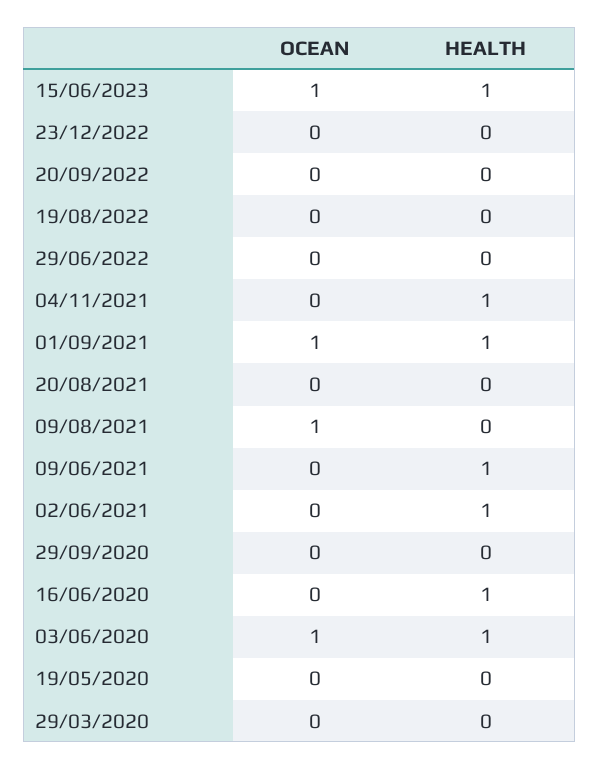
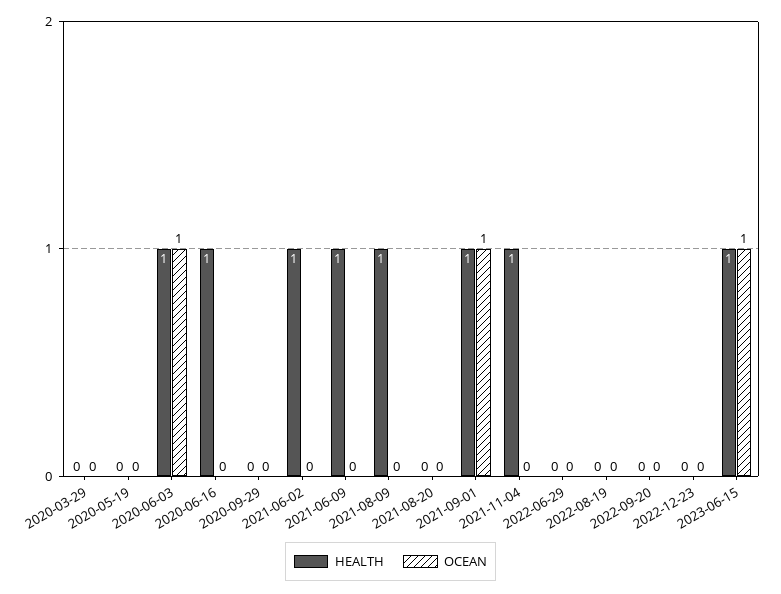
  {
    "OCEAN": {
      "15/06/2023": 1,
      "23/12/2022": 0,
      "20/09/2022": 0,
      "19/08/2022": 0,
      "29/06/2022": 0,
      "04/11/2021": 0,
      "01/09/2021": 1,
      "20/08/2021": 0,
-     "09/08/2021": 1,
+     "09/08/2021": 0,
      "09/06/2021": 0,
      "02/06/2021": 0,
      "29/09/2020": 0,
      "16/06/2020": 0,
      "03/06/2020": 1,
      "19/05/2020": 0,
      "29/03/2020": 0
    },
    "HEALTH": {
      "15/06/2023": 1,
      "23/12/2022": 0,
      "20/09/2022": 0,
      "19/08/2022": 0,
      "29/06/2022": 0,
      "04/11/2021": 1,
      "01/09/2021": 1,
      "20/08/2021": 0,
-     "09/08/2021": 0,
+     "09/08/2021": 1,
      "09/06/2021": 1,
      "02/06/2021": 1,
      "29/09/2020": 0,
      "16/06/2020": 1,
      "03/06/2020": 1,
      "19/05/2020": 0,
      "29/03/2020": 0
    }
  }

